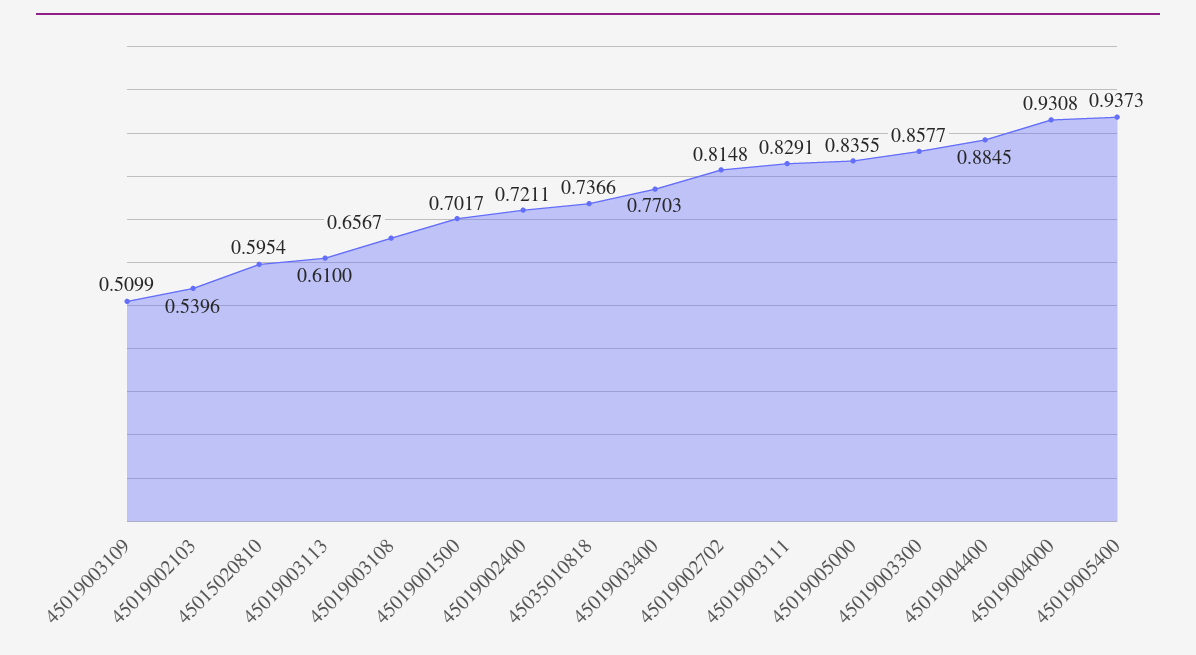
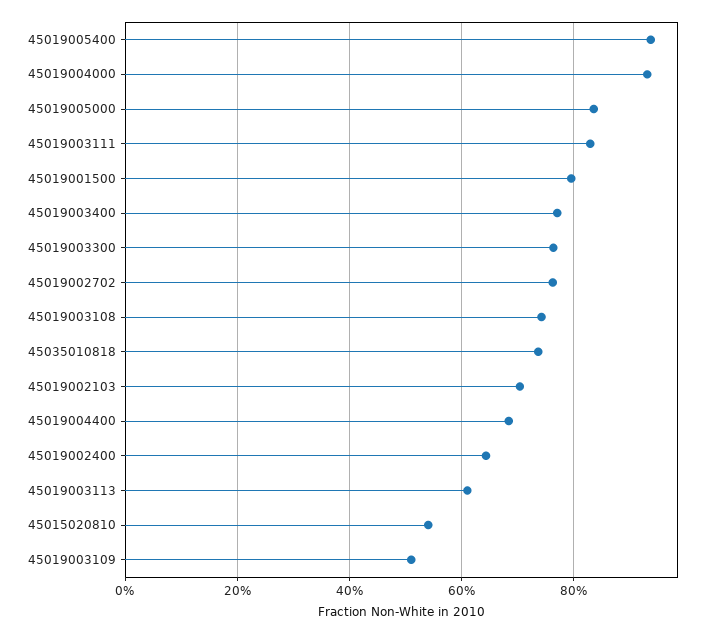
  {
    "45019003109": 0.5099,
-   "45019002103": 0.5396,
+   "45019002103": 0.7,
-   "45015020810": 0.5954,
+   "45015020810": 0.54,
    "45019003113": 0.61,
-   "45019003108": 0.6567,
+   "45019003108": 0.74,
-   "45019001500": 0.7017,
+   "45019001500": 0.8,
-   "45019002400": 0.7211,
+   "45019002400": 0.64,
    "45035010818": 0.7366,
    "45019003400": 0.7703,
-   "45019002702": 0.8148,
+   "45019002702": 0.76,
    "45019003111": 0.8291,
    "45019005000": 0.8355,
-   "45019003300": 0.8577,
+   "45019003300": 0.76,
-   "45019004400": 0.8845,
+   "45019004400": 0.68,
    "45019004000": 0.9308,
    "45019005400": 0.9373
  }

